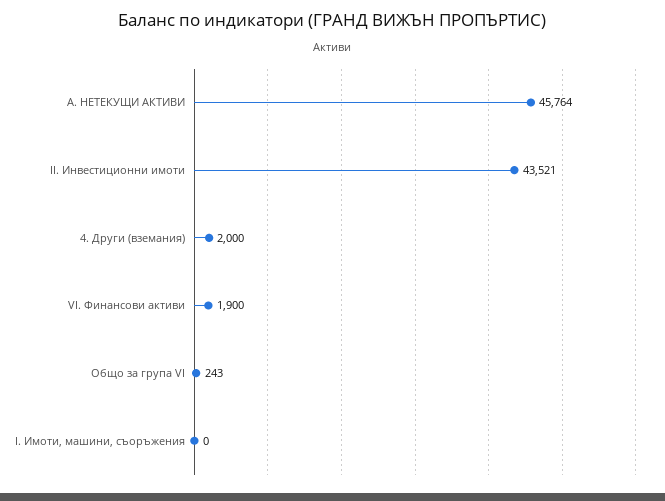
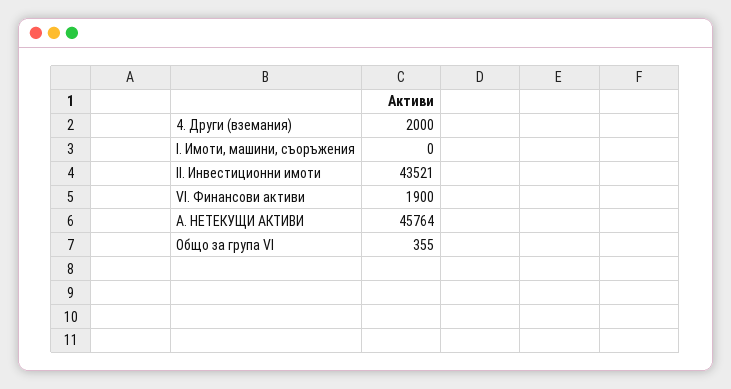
  {
    "А. НЕТЕКУЩИ АКТИВИ": 45764,
    "II. Инвестиционни имоти": 43521,
    "4. Други (вземания)": 2000,
    "VI. Финансови активи": 1900,
-   "Общо за група VI": 243,
+   "Общо за група VI": 355,
    "I. Имоти, машини, съоръжения": 0
  }

